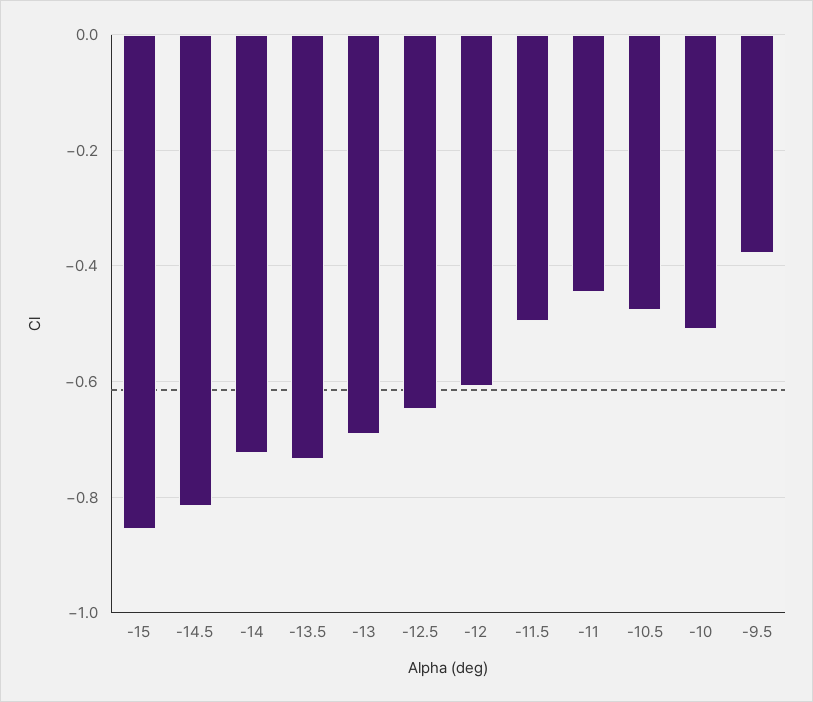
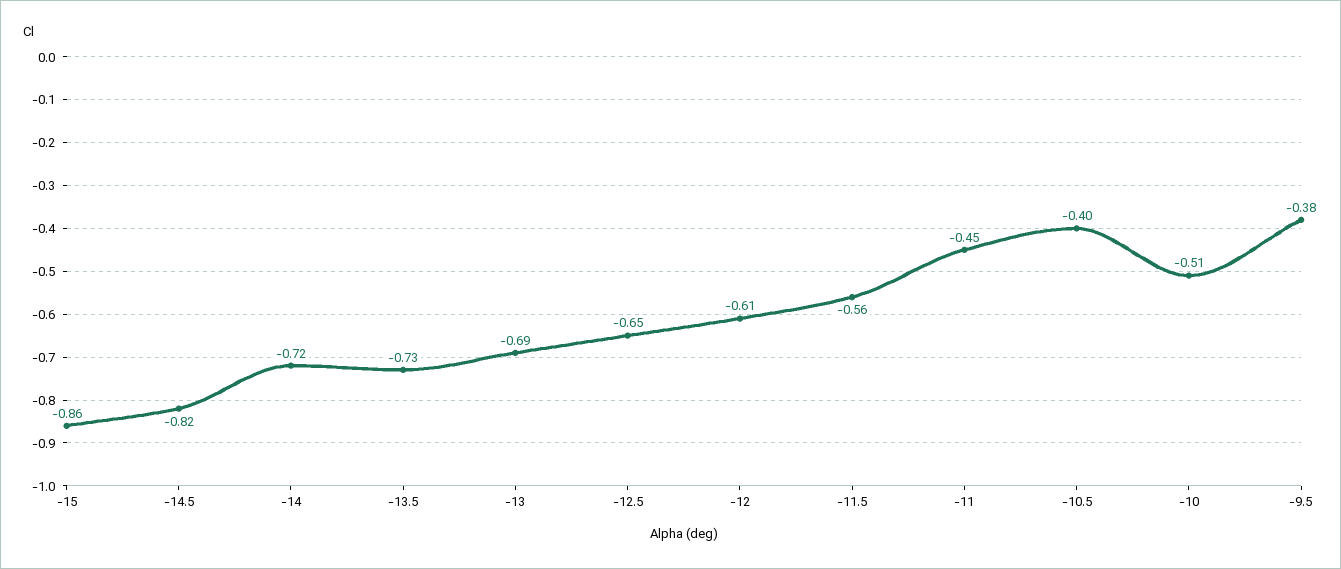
  {
    "-15": -0.86,
    "-14.5": -0.82,
    "-14": -0.72,
    "-13.5": -0.73,
    "-13": -0.69,
    "-12.5": -0.65,
    "-12": -0.61,
-   "-11.5": -0.5,
+   "-11.5": -0.56,
    "-11": -0.45,
-   "-10.5": -0.48,
+   "-10.5": -0.4,
    "-10": -0.51,
    "-9.5": -0.38
  }

